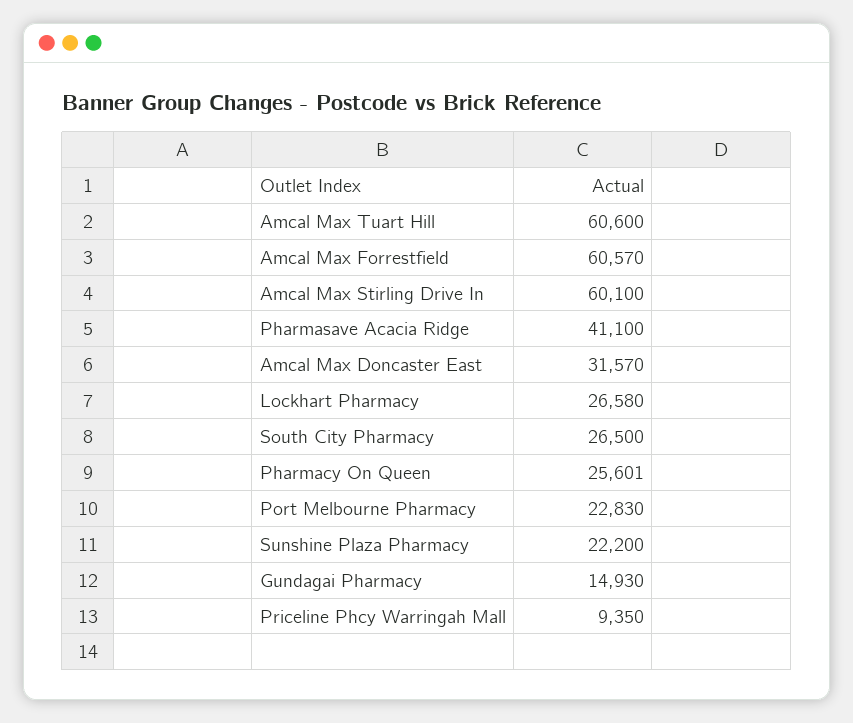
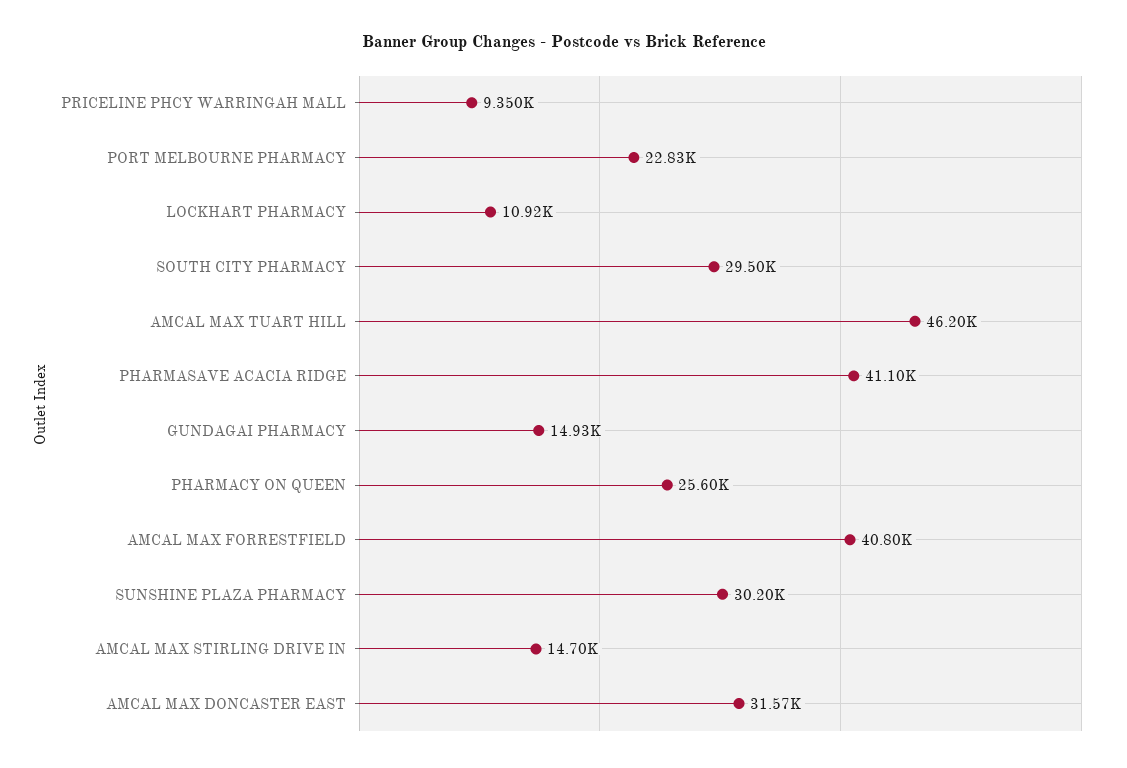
  {
-   "Amcal Max Tuart Hill": 60600,
+   "Amcal Max Tuart Hill": 46200,
-   "Amcal Max Forrestfield": 60570,
+   "Amcal Max Forrestfield": 40800,
-   "Amcal Max Stirling Drive In": 60100,
+   "Amcal Max Stirling Drive In": 14700,
    "Pharmasave Acacia Ridge": 41100,
    "Amcal Max Doncaster East": 31570,
-   "Lockhart Pharmacy": 26580,
+   "Lockhart Pharmacy": 10920,
-   "South City Pharmacy": 26500,
+   "South City Pharmacy": 29500,
    "Pharmacy On Queen": 25601,
    "Port Melbourne Pharmacy": 22830,
-   "Sunshine Plaza Pharmacy": 22200,
+   "Sunshine Plaza Pharmacy": 30200,
    "Gundagai Pharmacy": 14930,
    "Priceline Phcy Warringah Mall": 9350
  }

